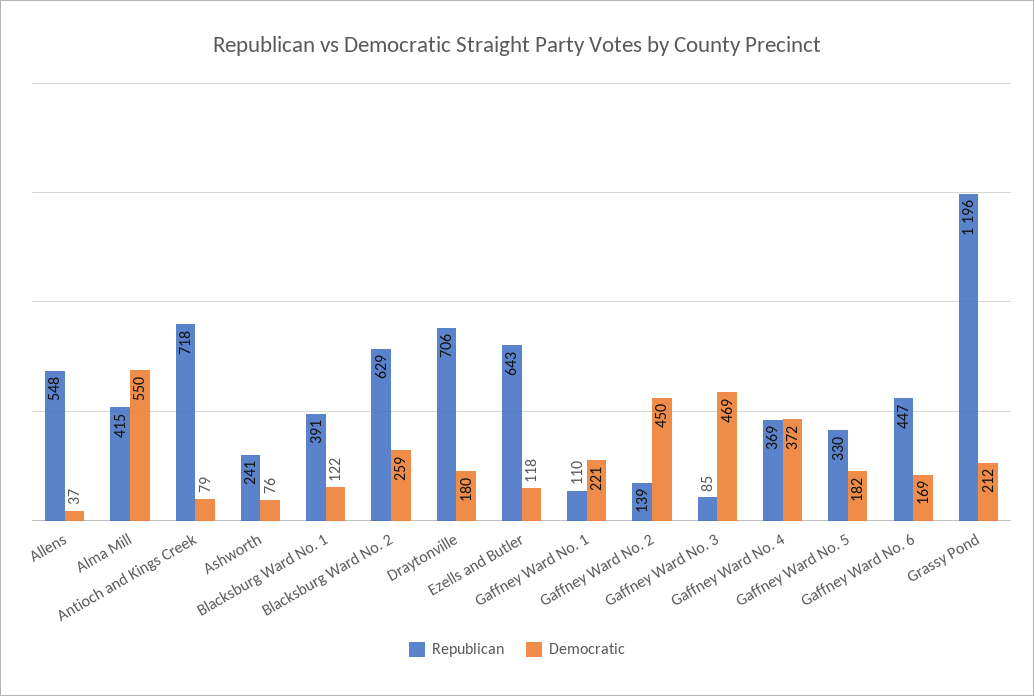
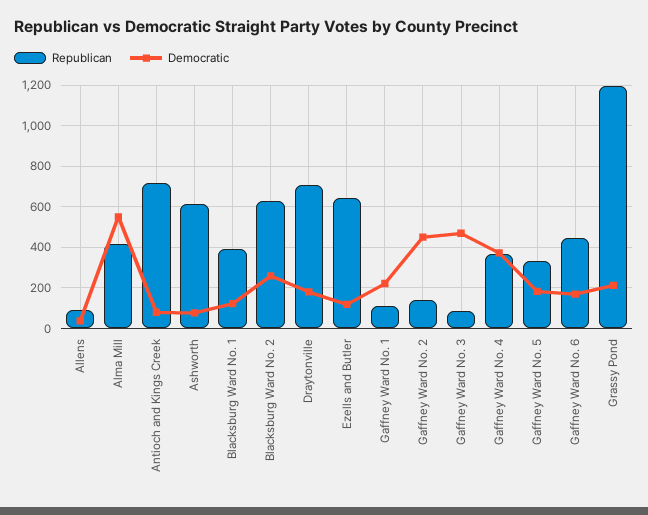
  {
    "Republican": {
-     "Allens": 548,
+     "Allens": 100,
      "Alma Mill": 415,
      "Antioch and Kings Creek": 718,
-     "Ashworth": 241,
+     "Ashworth": 600,
      "Blacksburg Ward No. 1": 391,
      "Blacksburg Ward No. 2": 629,
      "Draytonville": 706,
      "Ezells and Butler": 643,
      "Gaffney Ward No. 1": 110,
      "Gaffney Ward No. 2": 139,
      "Gaffney Ward No. 3": 85,
      "Gaffney Ward No. 4": 369,
      "Gaffney Ward No. 5": 330,
      "Gaffney Ward No. 6": 447,
      "Grassy Pond": 1196
    },
    "Democratic": {
      "Allens": 37,
      "Alma Mill": 550,
      "Antioch and Kings Creek": 79,
      "Ashworth": 76,
      "Blacksburg Ward No. 1": 122,
      "Blacksburg Ward No. 2": 259,
      "Draytonville": 180,
      "Ezells and Butler": 118,
      "Gaffney Ward No. 1": 221,
      "Gaffney Ward No. 2": 450,
      "Gaffney Ward No. 3": 469,
      "Gaffney Ward No. 4": 372,
      "Gaffney Ward No. 5": 182,
      "Gaffney Ward No. 6": 169,
      "Grassy Pond": 212
    }
  }

